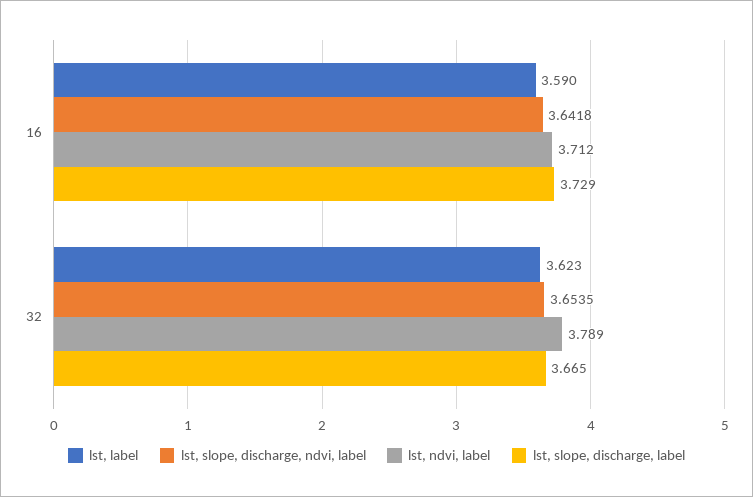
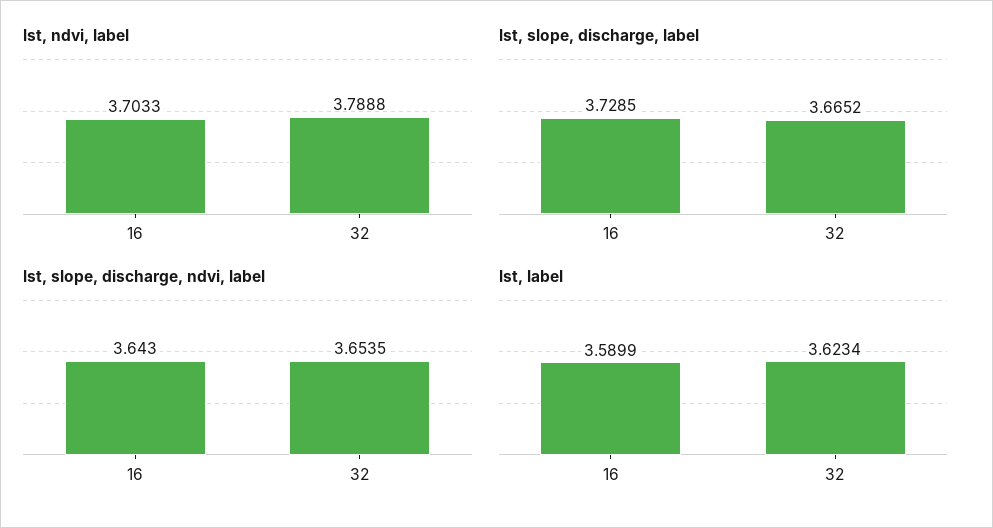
  {
    "lst, label": {
      "16": 3.5899,
      "32": 3.6234
    },
    "lst, slope, discharge, ndvi, label": {
-     "16": 3.6418,
+     "16": 3.643,
      "32": 3.6535
    },
    "lst, ndvi, label": {
-     "16": 3.712,
+     "16": 3.7033,
      "32": 3.7888
    },
    "lst, slope, discharge, label": {
      "16": 3.7285,
      "32": 3.6652
    }
  }

